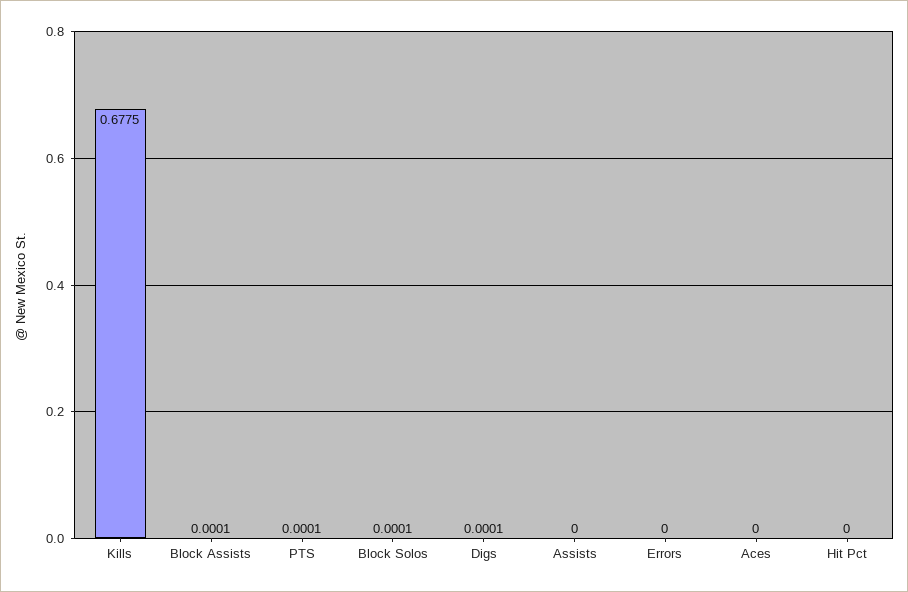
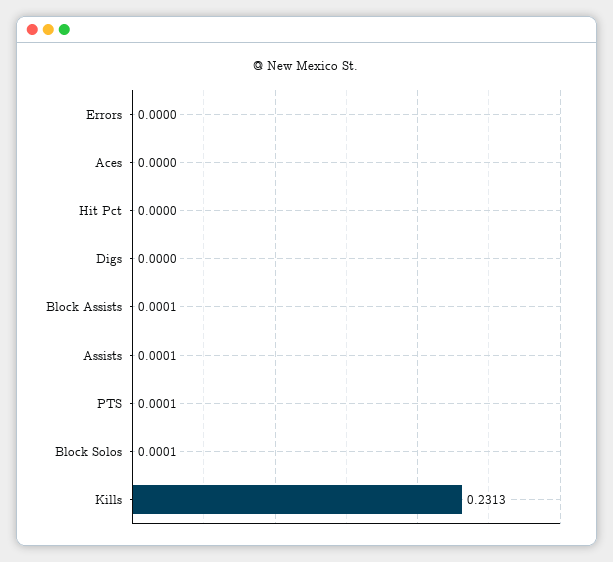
  {
-   "Kills": 0.6775,
+   "Kills": 0.2313,
    "Block Assists": 0.0001,
    "PTS": 0.0001,
    "Block Solos": 0.0001,
-   "Digs": 0.0001,
+   "Digs": 0,
-   "Assists": 0,
+   "Assists": 0.0001,
    "Errors": 0,
    "Aces": 0,
    "Hit Pct": 0
  }

